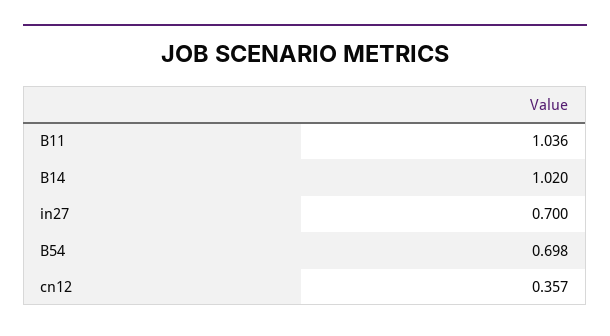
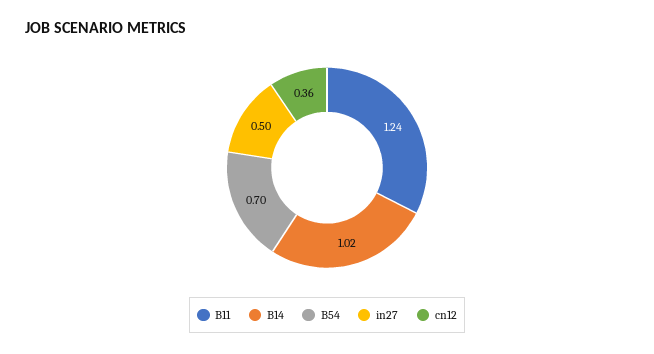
  {
-   "B11": 1.036,
+   "B11": 1.24,
    "B14": 1.02,
-   "in27": 0.7,
+   "in27": 0.5,
    "B54": 0.698,
    "cn12": 0.357
  }

